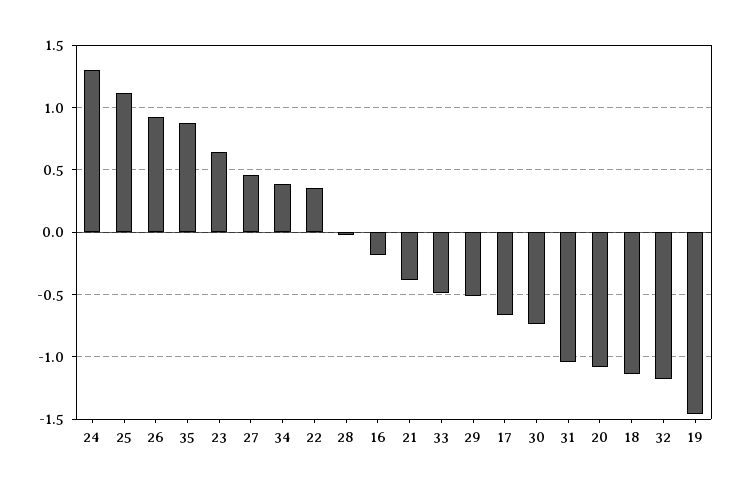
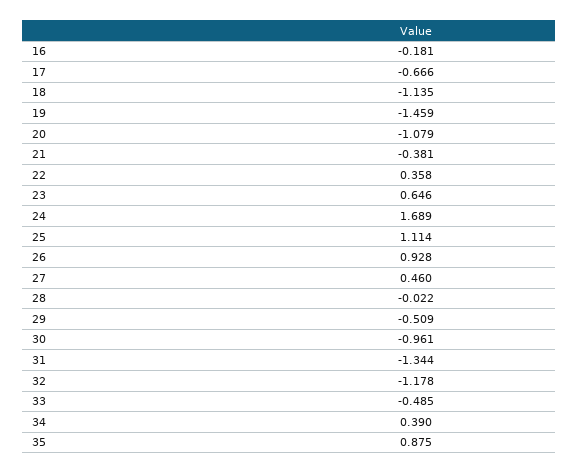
  {
-   "24": 1.3,
+   "24": 1.689,
    "25": 1.114,
    "26": 0.928,
    "35": 0.875,
    "23": 0.646,
    "27": 0.46,
    "34": 0.39,
    "22": 0.358,
    "28": -0.022,
    "16": -0.181,
    "21": -0.381,
    "33": -0.485,
    "29": -0.509,
    "17": -0.666,
-   "30": -0.75,
+   "30": -0.961,
-   "31": -1.05,
+   "31": -1.344,
    "20": -1.079,
    "18": -1.135,
    "32": -1.178,
    "19": -1.459
  }

